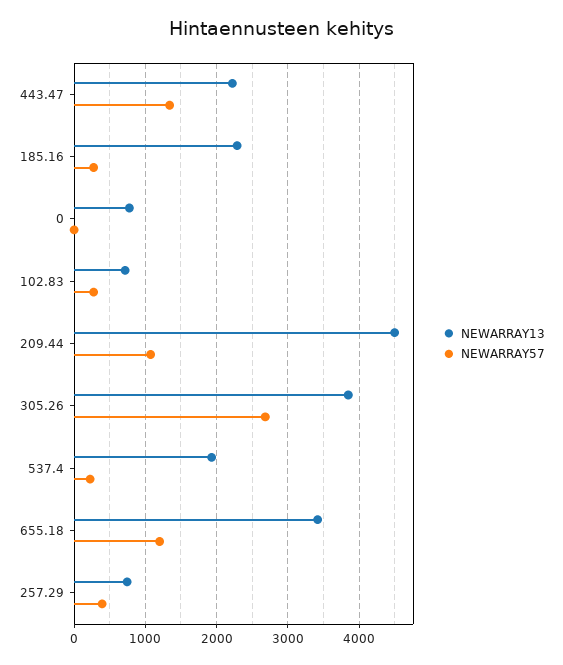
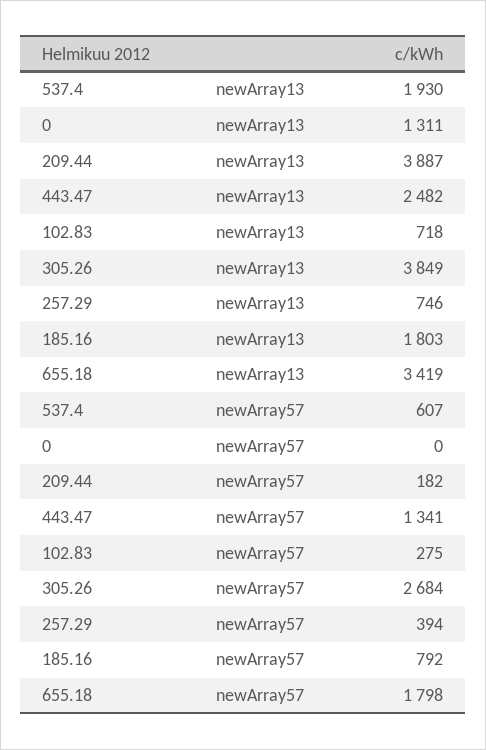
  {
    "NEWARRAY13": {
-     "443.47": 2200,
+     "443.47": 2482,
-     "185.16": 2300,
+     "185.16": 1803,
-     "0": 800,
+     "0": 1311,
      "102.83": 718,
-     "209.44": 4500,
+     "209.44": 3887,
      "305.26": 3849,
      "537.4": 1930,
      "655.18": 3419,
      "257.29": 746
    },
    "NEWARRAY57": {
      "443.47": 1341,
-     "185.16": 300,
+     "185.16": 792,
      "0": 0,
      "102.83": 275,
-     "209.44": 1100,
+     "209.44": 182,
      "305.26": 2684,
-     "537.4": 200,
+     "537.4": 607,
-     "655.18": 1200,
+     "655.18": 1798,
      "257.29": 394
    }
  }

